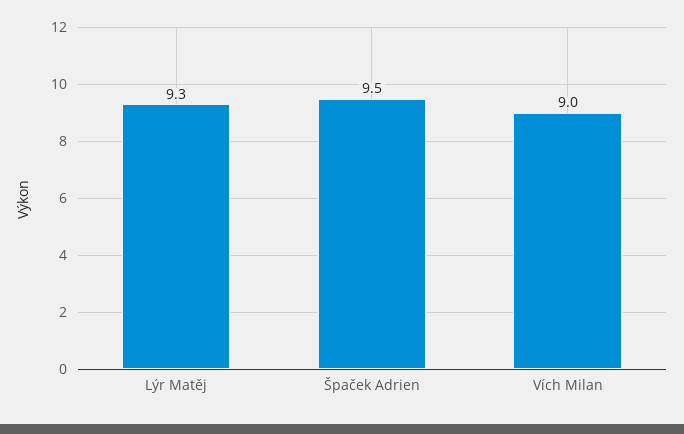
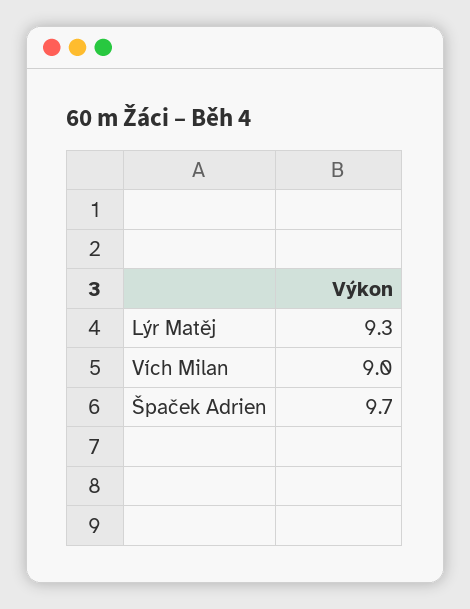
  {
    "Lýr Matěj": 9.3,
-   "Špaček Adrien": 9.5,
+   "Špaček Adrien": 9.7,
    "Vích Milan": 9
  }

